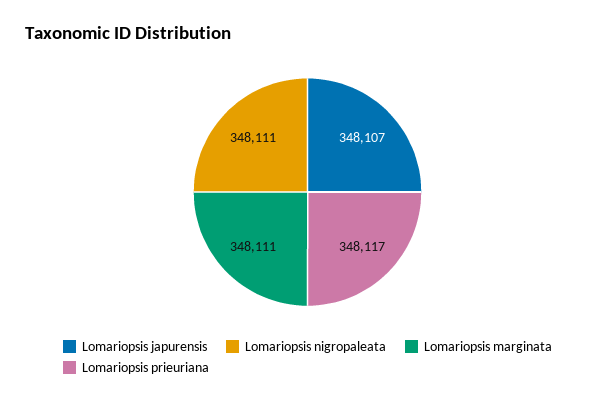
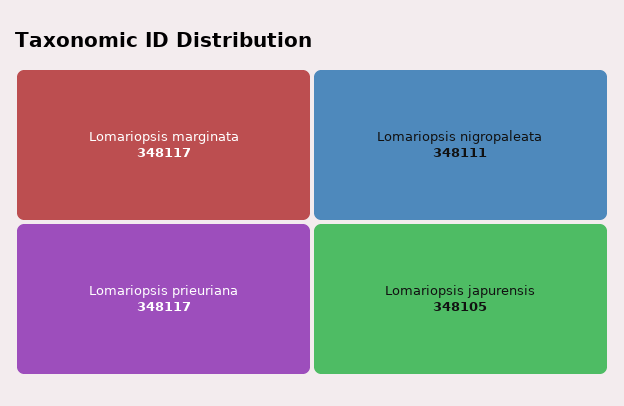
  {
-   "Lomariopsis japurensis": 348107,
+   "Lomariopsis japurensis": 348105,
    "Lomariopsis nigropaleata": 348111,
-   "Lomariopsis marginata": 348111,
+   "Lomariopsis marginata": 348117,
    "Lomariopsis prieuriana": 348117
  }

